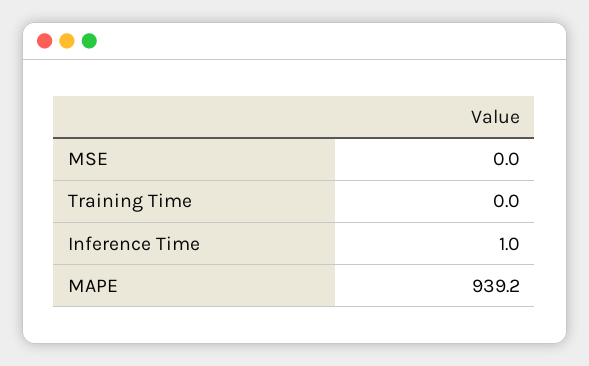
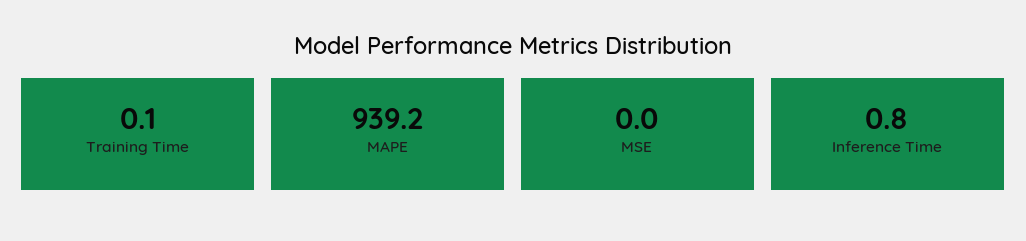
  {
    "MSE": 0,
-   "Training Time": 0,
+   "Training Time": 0.1,
-   "Inference Time": 1,
+   "Inference Time": 0.8,
    "MAPE": 939.2
  }

